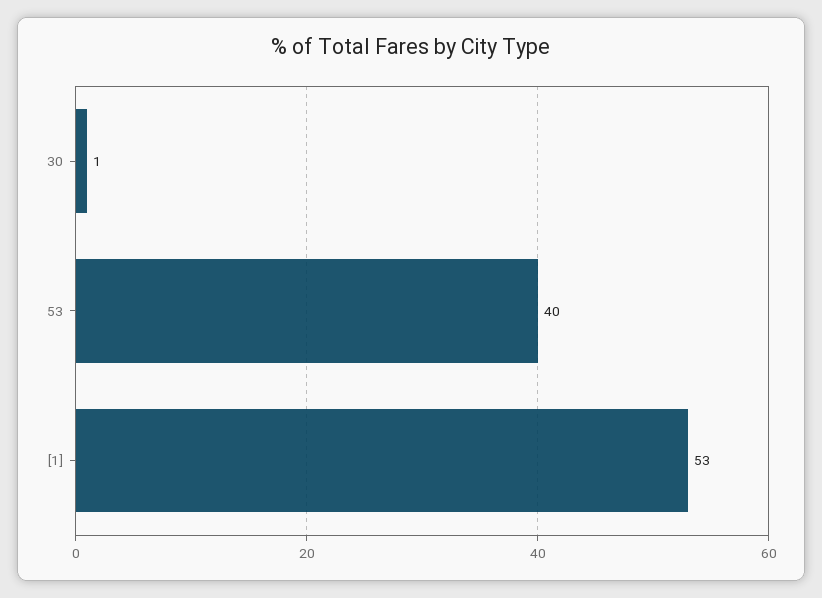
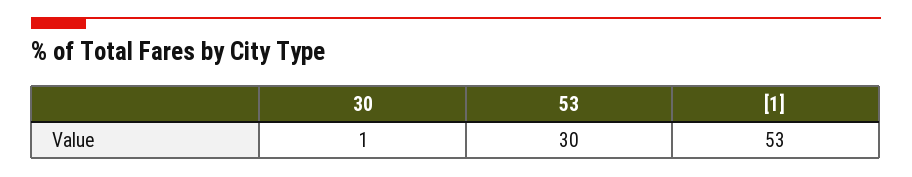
  {
    "30": 1,
-   "53": 40,
+   "53": 30,
    "[1]": 53
  }

